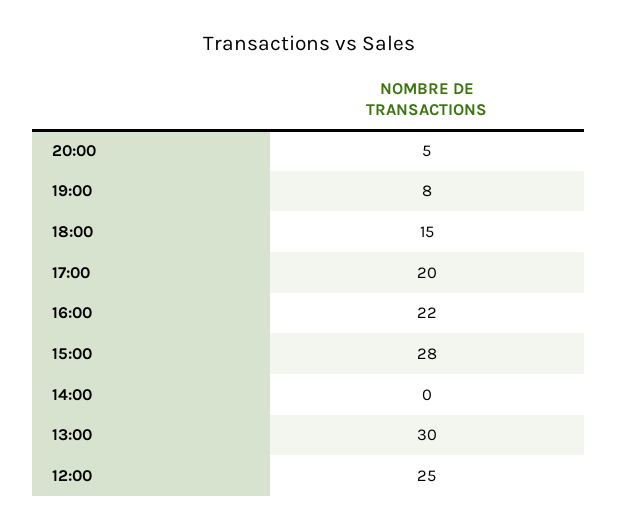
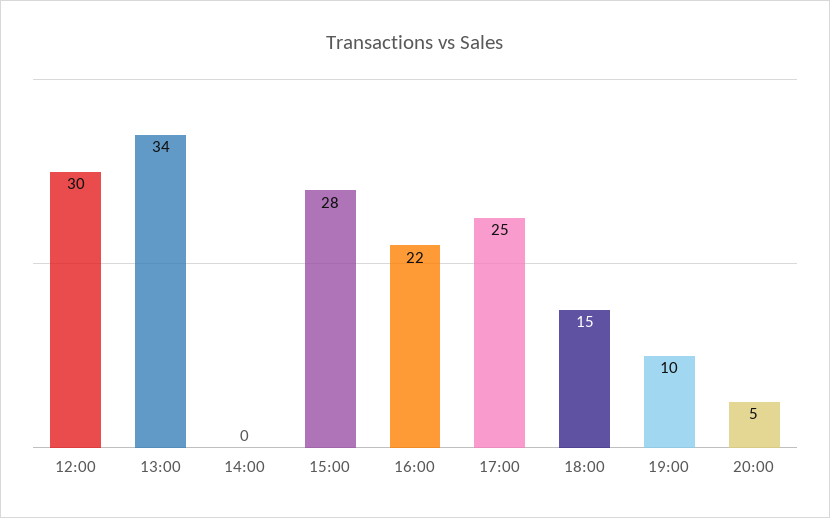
  {
    "20:00": 5,
-   "19:00": 8,
+   "19:00": 10,
    "18:00": 15,
-   "17:00": 20,
+   "17:00": 25,
    "16:00": 22,
    "15:00": 28,
    "14:00": 0,
-   "13:00": 30,
+   "13:00": 34,
-   "12:00": 25
+   "12:00": 30
  }

